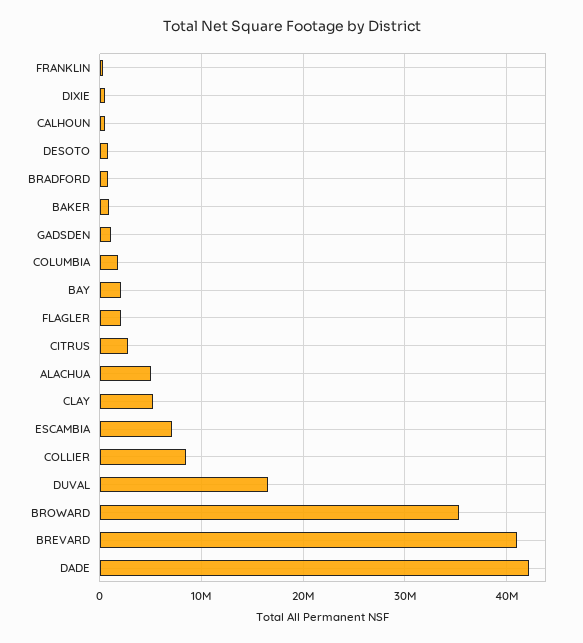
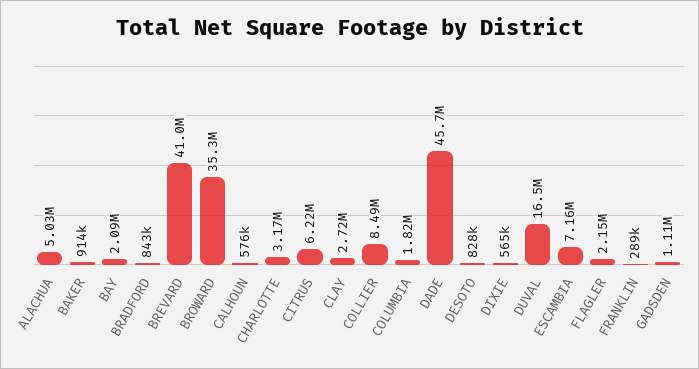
  {
    "FRANKLIN": 289000,
    "DIXIE": 565000,
    "CALHOUN": 576000,
    "DESOTO": 828000,
    "BRADFORD": 843000,
    "BAKER": 914000,
    "GADSDEN": 1110000,
    "COLUMBIA": 1820000,
    "BAY": 2090000,
    "FLAGLER": 2150000,
-   "CITRUS": 3000000,
+   "CITRUS": 6220000,
    "ALACHUA": 5030000,
-   "CLAY": 5000000,
+   "CLAY": 2720000,
    "ESCAMBIA": 7160000,
    "COLLIER": 8490000,
    "DUVAL": 16500000,
    "BROWARD": 35300000,
    "BREVARD": 41000000,
-   "DADE": 42000000
+   "DADE": 45700000,
+   "CHARLOTTE": 3170000
  }

